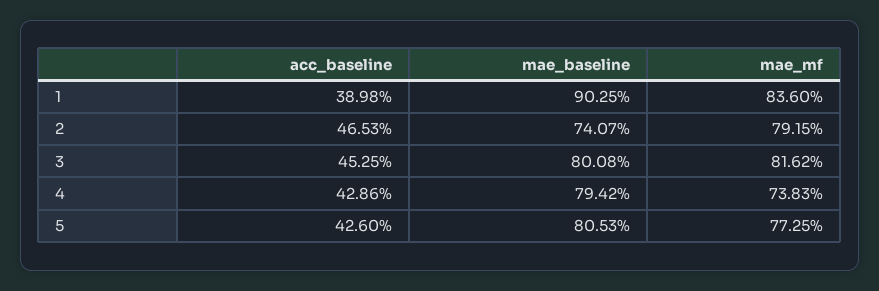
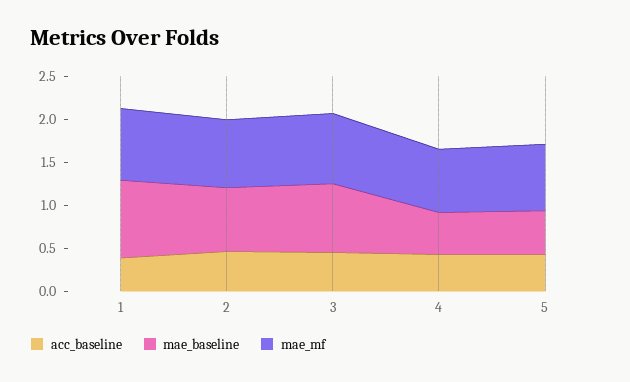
  {
    "acc_baseline": {
      "1": 0.3898,
      "2": 0.4653,
      "3": 0.4525,
      "4": 0.4286,
      "5": 0.426
    },
    "mae_baseline": {
      "1": 0.9025,
      "2": 0.7407,
      "3": 0.8008,
-     "4": 0.7942,
+     "4": 0.5,
-     "5": 0.8053
+     "5": 0.5
    },
    "mae_mf": {
      "1": 0.836,
      "2": 0.7915,
      "3": 0.8162,
      "4": 0.7383,
      "5": 0.7725
    }
  }

